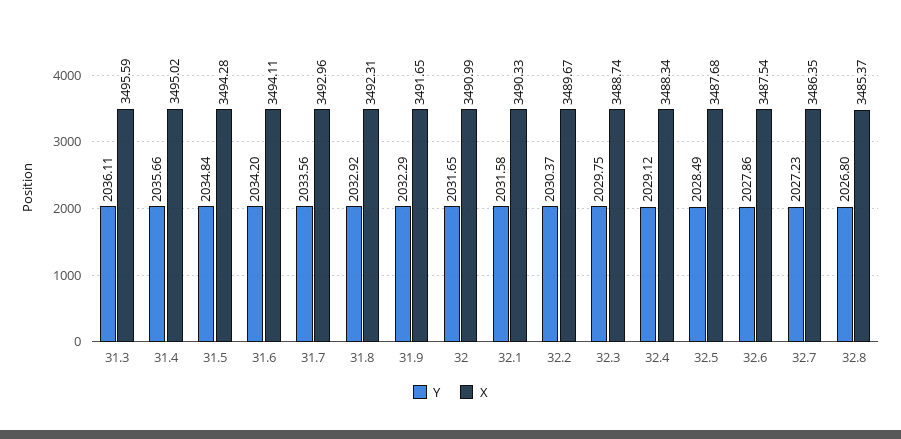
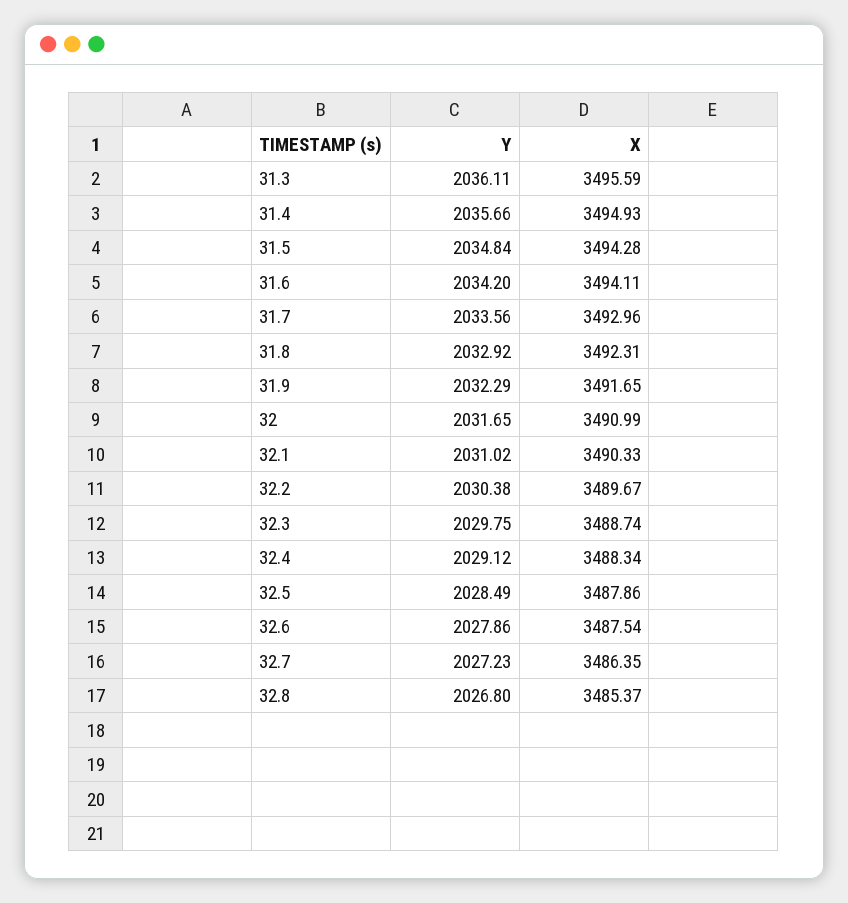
  {
    "Y": {
      "31.3": 2036.11,
      "31.4": 2035.66,
      "31.5": 2034.84,
      "31.6": 2034.2,
      "31.7": 2033.56,
      "31.8": 2032.92,
      "31.9": 2032.29,
      "32": 2031.65,
-     "32.1": 2031.58,
+     "32.1": 2031.02,
-     "32.2": 2030.37,
+     "32.2": 2030.38,
      "32.3": 2029.75,
      "32.4": 2029.12,
      "32.5": 2028.49,
      "32.6": 2027.86,
      "32.7": 2027.23,
      "32.8": 2026.8
    },
    "X": {
      "31.3": 3495.59,
-     "31.4": 3495.02,
+     "31.4": 3494.93,
      "31.5": 3494.28,
      "31.6": 3494.11,
      "31.7": 3492.96,
      "31.8": 3492.31,
      "31.9": 3491.65,
      "32": 3490.99,
      "32.1": 3490.33,
      "32.2": 3489.67,
      "32.3": 3488.74,
      "32.4": 3488.34,
-     "32.5": 3487.68,
+     "32.5": 3487.86,
      "32.6": 3487.54,
      "32.7": 3486.35,
      "32.8": 3485.37
    }
  }

